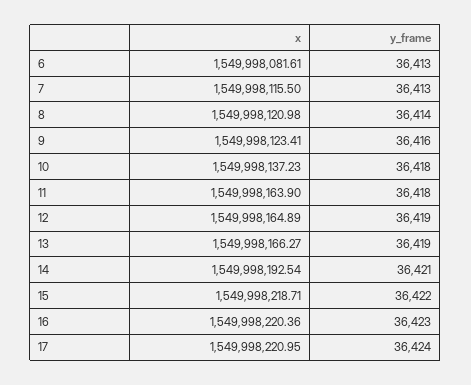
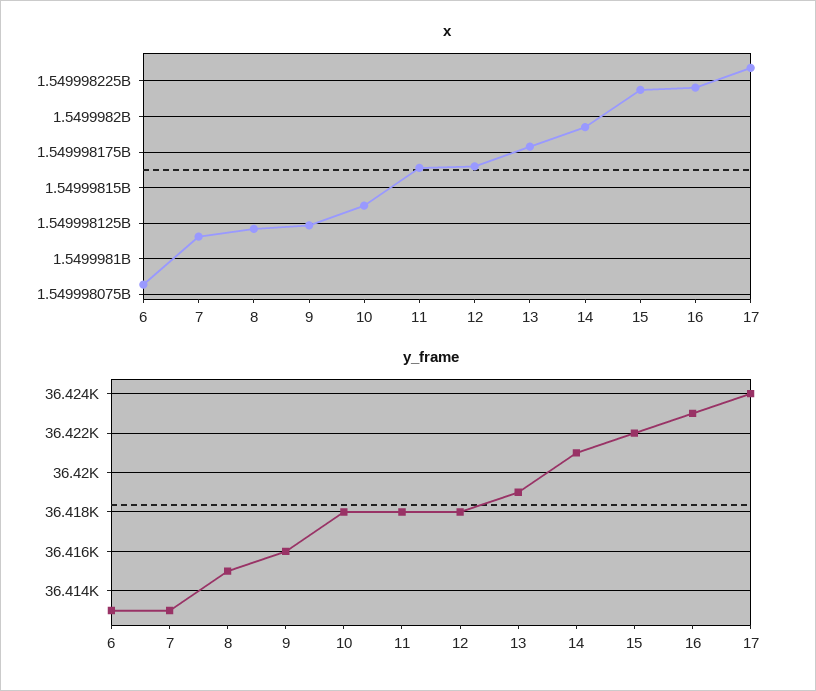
  {
    "x": {
      "6": 1549998081.61,
      "7": 1549998115.5,
      "8": 1549998120.98,
      "9": 1549998123.41,
      "10": 1549998137.23,
      "11": 1549998163.9,
      "12": 1549998164.89,
-     "13": 1549998166.27,
+     "13": 1549998180,
      "14": 1549998192.54,
      "15": 1549998218.71,
      "16": 1549998220.36,
-     "17": 1549998220.95
+     "17": 1549998235
    },
    "y_frame": {
      "6": 36413,
      "7": 36413,
-     "8": 36414,
+     "8": 36415,
      "9": 36416,
      "10": 36418,
      "11": 36418,
-     "12": 36419,
+     "12": 36418,
      "13": 36419,
      "14": 36421,
      "15": 36422,
      "16": 36423,
      "17": 36424
    }
  }

